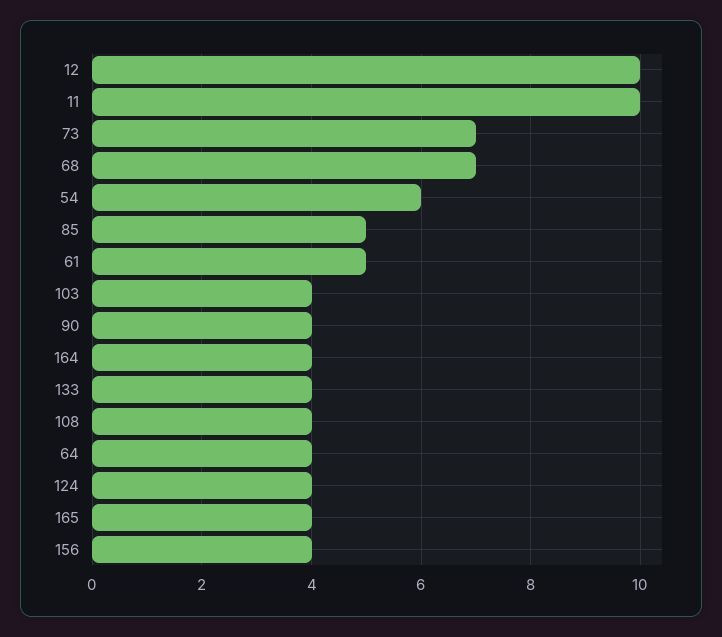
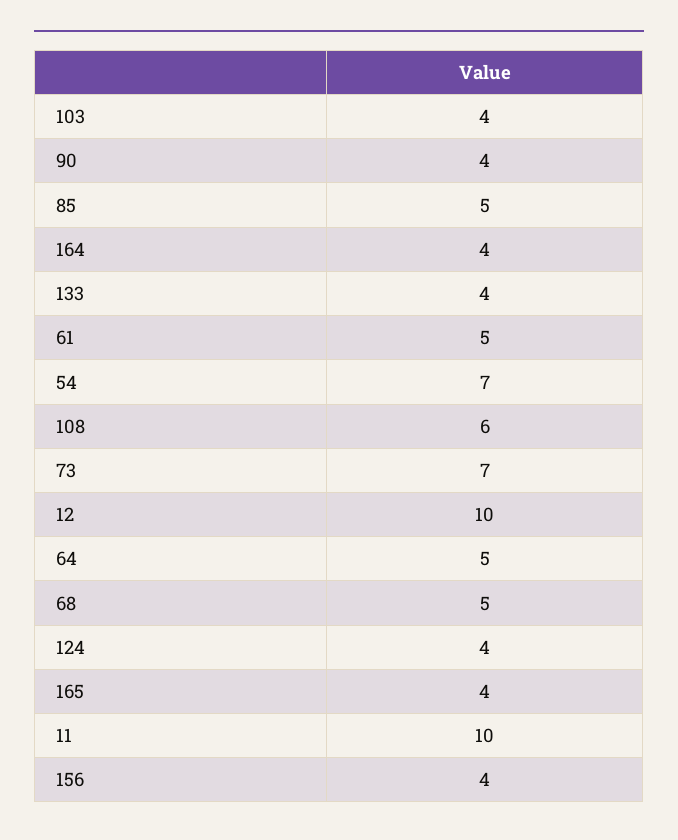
  {
    "12": 10,
    "11": 10,
    "73": 7,
-   "68": 7,
+   "68": 5,
-   "54": 6,
+   "54": 7,
    "85": 5,
    "61": 5,
    "103": 4,
    "90": 4,
    "164": 4,
    "133": 4,
-   "108": 4,
+   "108": 6,
-   "64": 4,
+   "64": 5,
    "124": 4,
    "165": 4,
    "156": 4
  }

